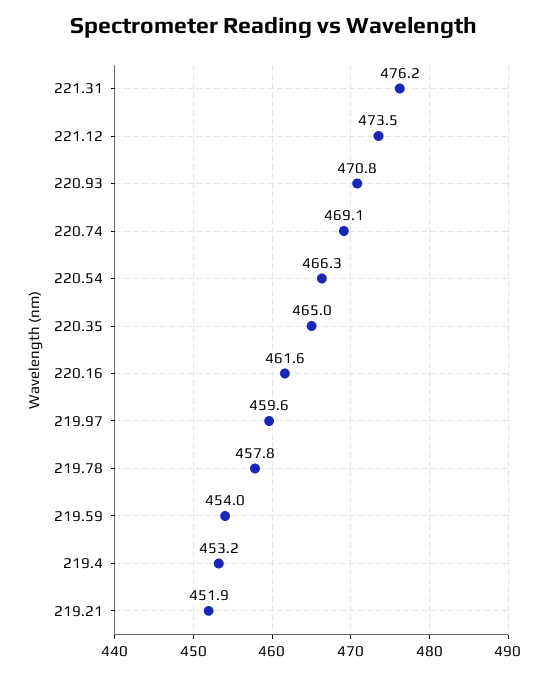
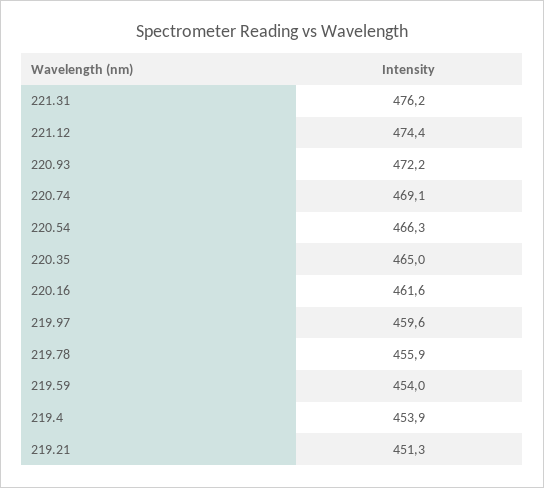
  {
    "221.31": 476.2,
-   "221.12": 473.5,
+   "221.12": 474.4,
-   "220.93": 470.8,
+   "220.93": 472.2,
    "220.74": 469.1,
    "220.54": 466.3,
    "220.35": 465,
    "220.16": 461.6,
    "219.97": 459.6,
-   "219.78": 457.8,
+   "219.78": 455.9,
    "219.59": 454,
-   "219.4": 453.2,
+   "219.4": 453.9,
-   "219.21": 451.9
+   "219.21": 451.3
  }

